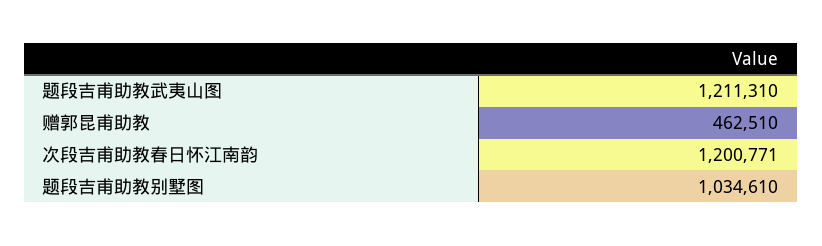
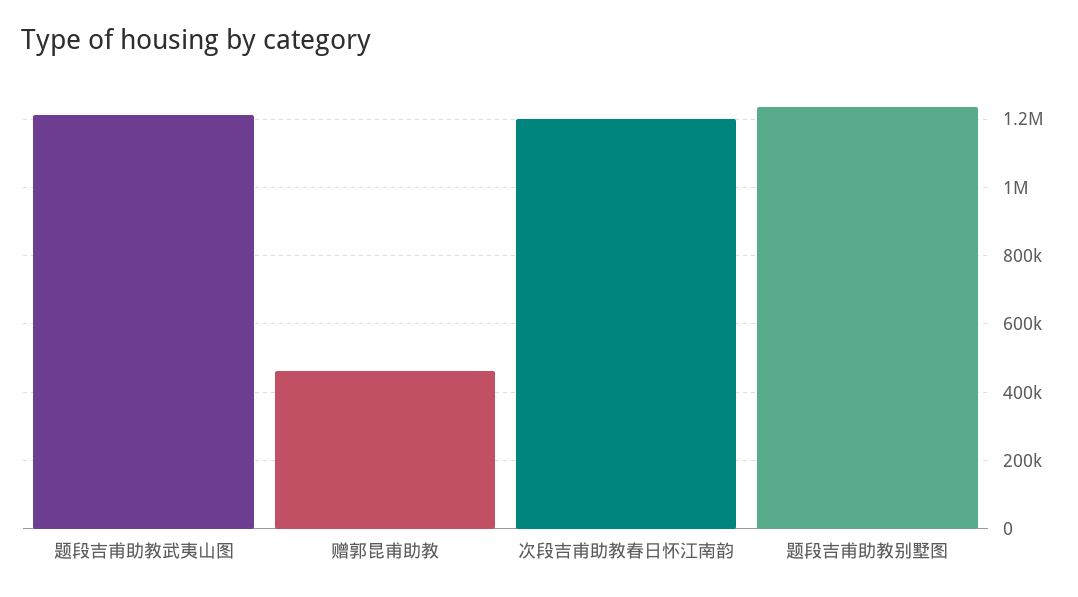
  {
    "题段吉甫助教武夷山图": 1211310,
    "赠郭昆甫助教": 462510,
    "次段吉甫助教春日怀江南韵": 1200771,
-   "题段吉甫助教别墅图": 1034610
+   "题段吉甫助教别墅图": 1240000
  }

